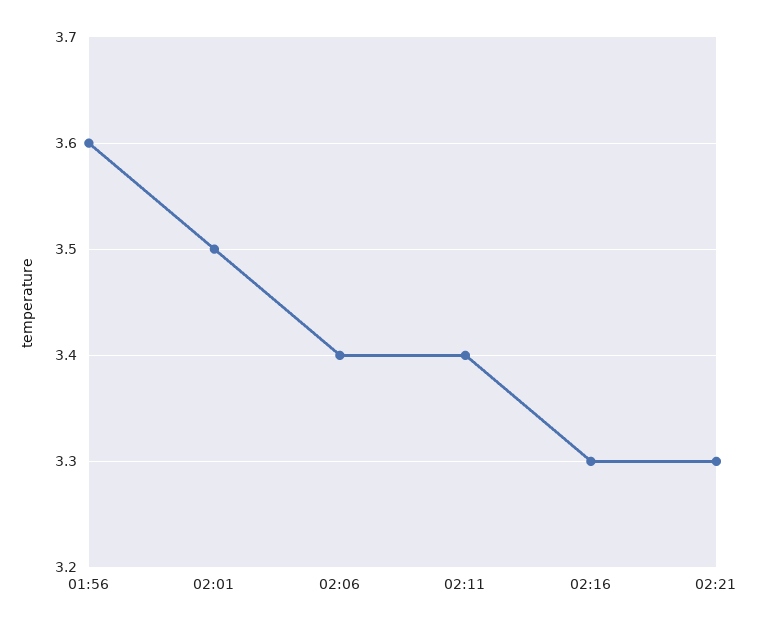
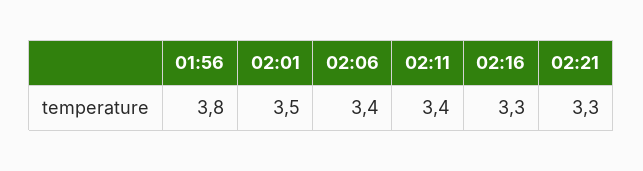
  {
-   "01:56": 3.6,
+   "01:56": 3.8,
    "02:01": 3.5,
    "02:06": 3.4,
    "02:11": 3.4,
    "02:16": 3.3,
    "02:21": 3.3
  }

